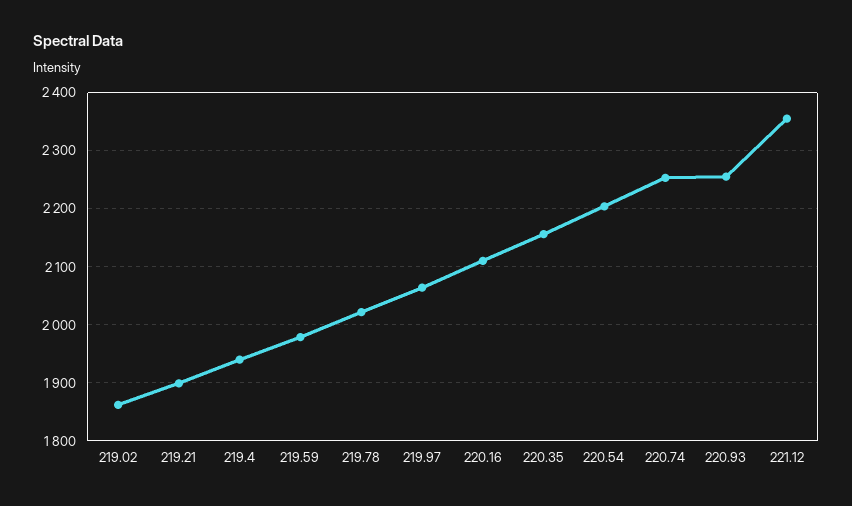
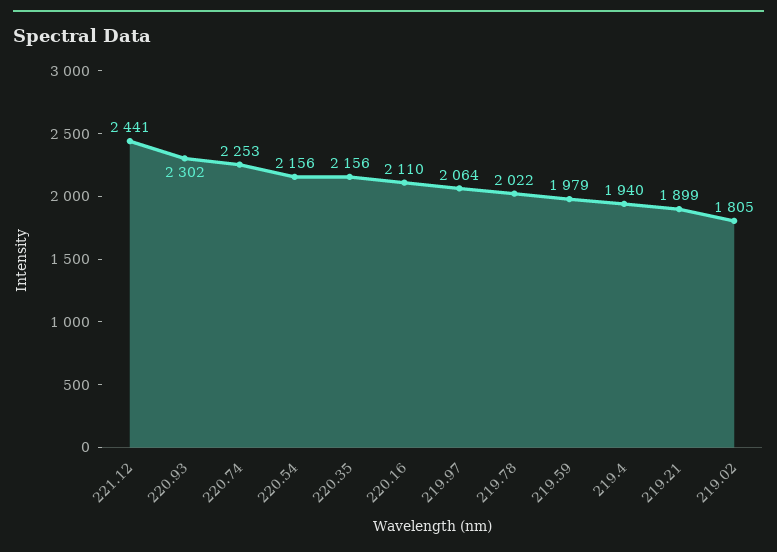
  {
-   "219.02": 1860,
+   "219.02": 1805,
    "219.21": 1899,
    "219.4": 1940,
    "219.59": 1979,
    "219.78": 2022,
    "219.97": 2064,
    "220.16": 2110,
    "220.35": 2156,
-   "220.54": 2200,
+   "220.54": 2156,
    "220.74": 2253,
-   "220.93": 2260,
+   "220.93": 2302,
-   "221.12": 2360
+   "221.12": 2441
  }

